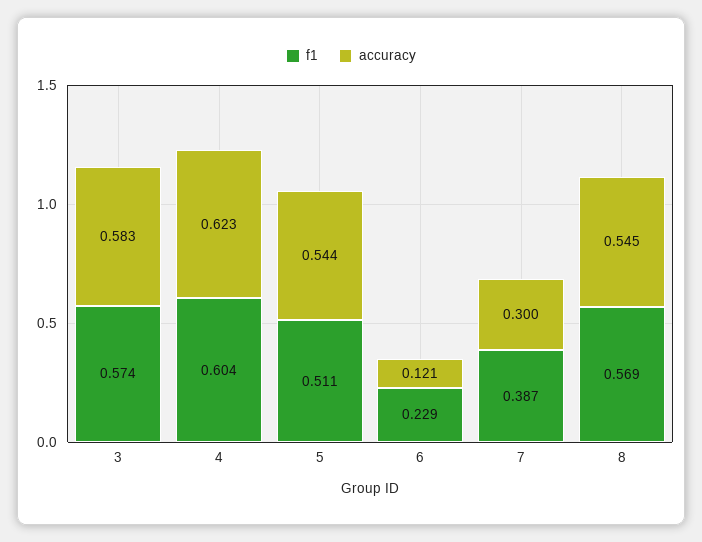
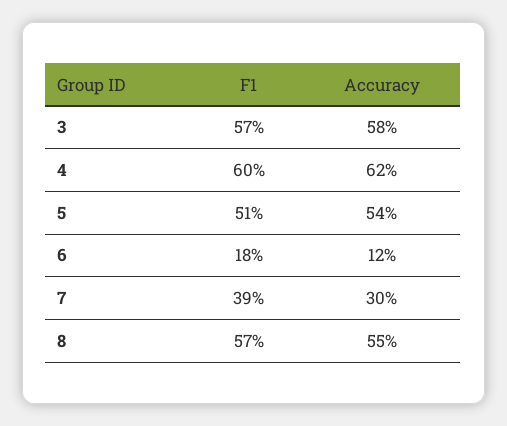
  {
    "f1": {
      "3": 0.574,
      "4": 0.604,
      "5": 0.511,
-     "6": 0.229,
+     "6": 0.18,
      "7": 0.387,
      "8": 0.569
    },
    "accuracy": {
      "3": 0.583,
      "4": 0.623,
      "5": 0.544,
      "6": 0.121,
      "7": 0.3,
      "8": 0.545
    }
  }

